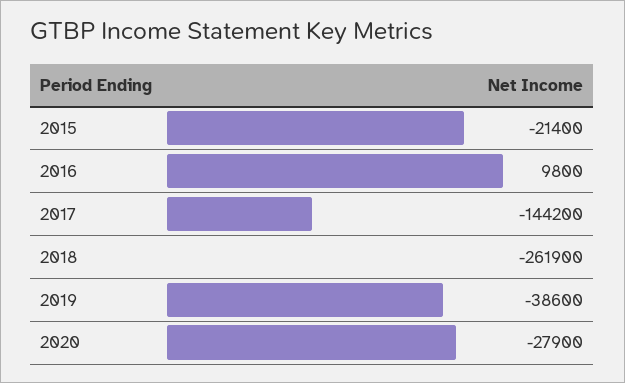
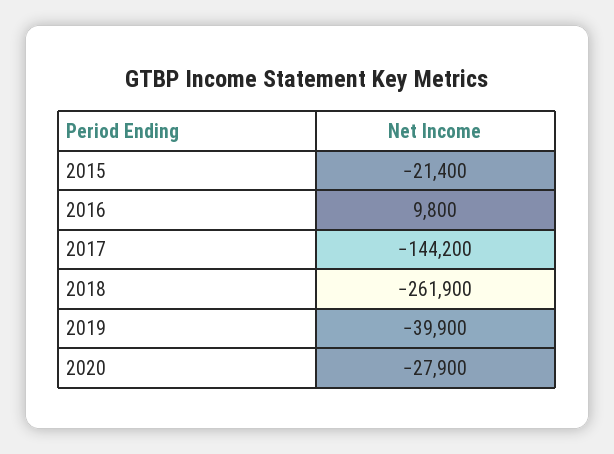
  {
    "2015": -21400,
    "2016": 9800,
    "2017": -144200,
    "2018": -261900,
-   "2019": -38600,
+   "2019": -39900,
    "2020": -27900
  }

